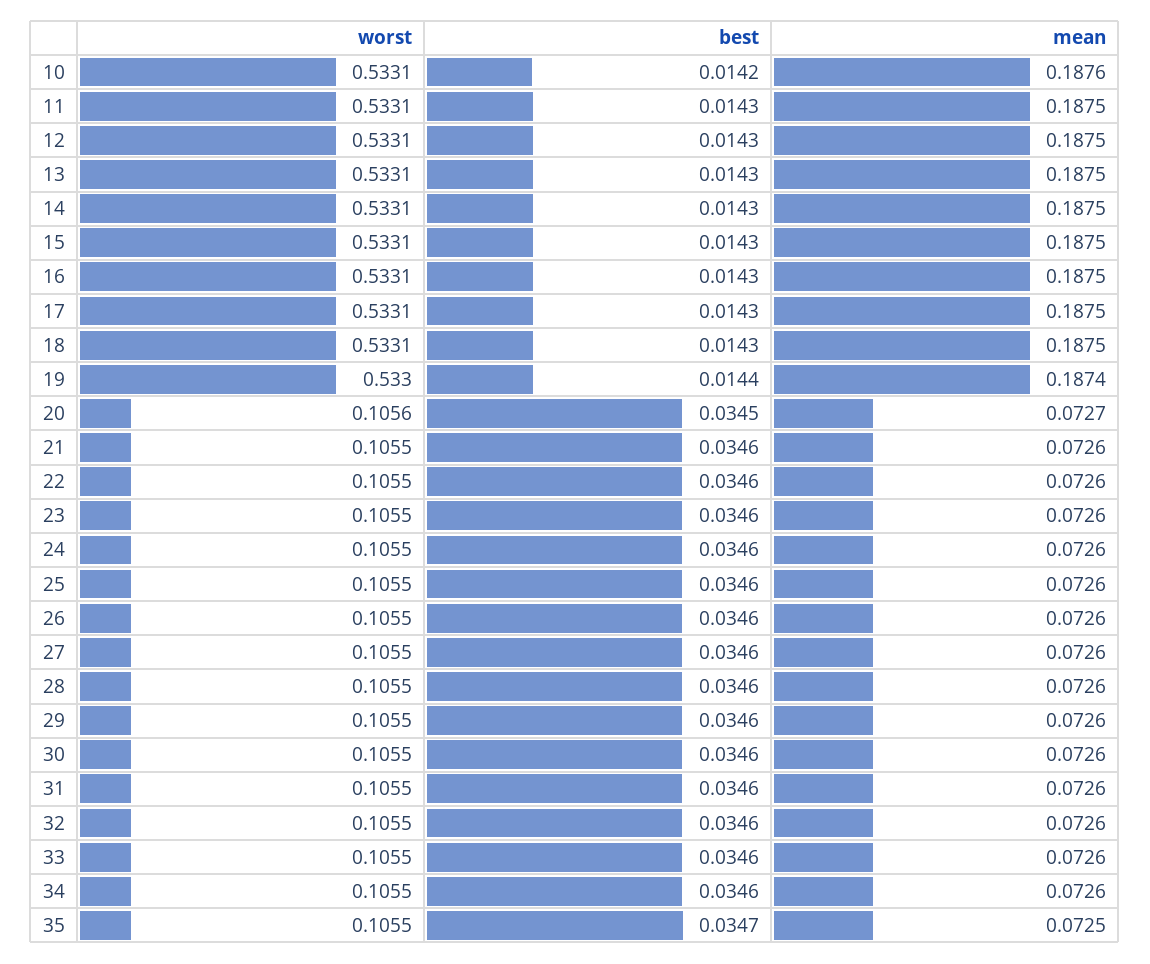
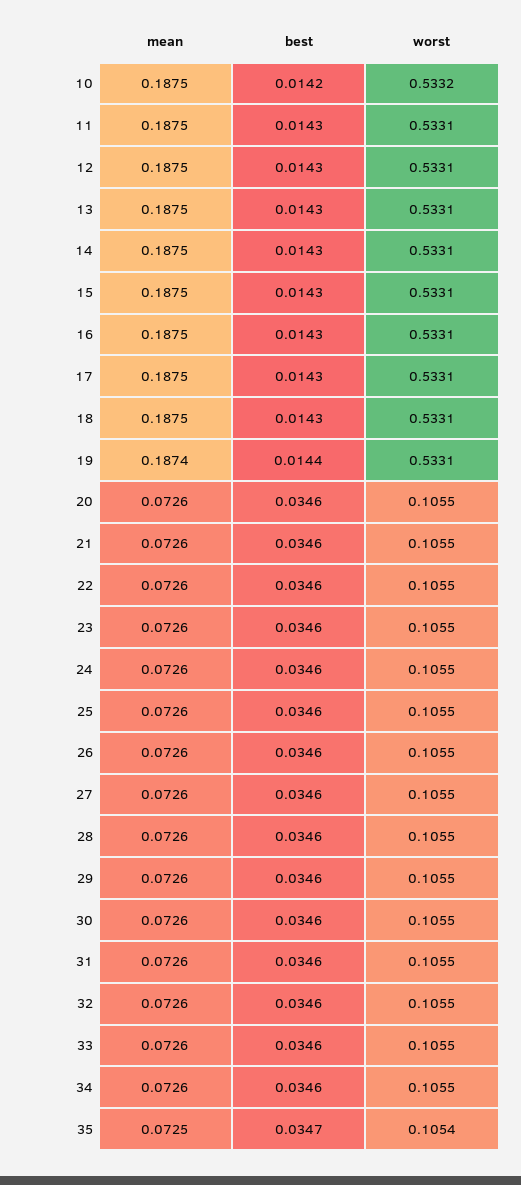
  {
    "worst": {
-     "10": 0.5331,
+     "10": 0.5332,
      "11": 0.5331,
      "12": 0.5331,
      "13": 0.5331,
      "14": 0.5331,
      "15": 0.5331,
      "16": 0.5331,
      "17": 0.5331,
      "18": 0.5331,
-     "19": 0.533,
+     "19": 0.5331,
-     "20": 0.1056,
+     "20": 0.1055,
      "21": 0.1055,
      "22": 0.1055,
      "23": 0.1055,
      "24": 0.1055,
      "25": 0.1055,
      "26": 0.1055,
      "27": 0.1055,
      "28": 0.1055,
      "29": 0.1055,
      "30": 0.1055,
      "31": 0.1055,
      "32": 0.1055,
      "33": 0.1055,
      "34": 0.1055,
-     "35": 0.1055
+     "35": 0.1054
    },
    "best": {
      "10": 0.0142,
      "11": 0.0143,
      "12": 0.0143,
      "13": 0.0143,
      "14": 0.0143,
      "15": 0.0143,
      "16": 0.0143,
      "17": 0.0143,
      "18": 0.0143,
      "19": 0.0144,
-     "20": 0.0345,
+     "20": 0.0346,
      "21": 0.0346,
      "22": 0.0346,
      "23": 0.0346,
      "24": 0.0346,
      "25": 0.0346,
      "26": 0.0346,
      "27": 0.0346,
      "28": 0.0346,
      "29": 0.0346,
      "30": 0.0346,
      "31": 0.0346,
      "32": 0.0346,
      "33": 0.0346,
      "34": 0.0346,
      "35": 0.0347
    },
    "mean": {
-     "10": 0.1876,
+     "10": 0.1875,
      "11": 0.1875,
      "12": 0.1875,
      "13": 0.1875,
      "14": 0.1875,
      "15": 0.1875,
      "16": 0.1875,
      "17": 0.1875,
      "18": 0.1875,
      "19": 0.1874,
-     "20": 0.0727,
+     "20": 0.0726,
      "21": 0.0726,
      "22": 0.0726,
      "23": 0.0726,
      "24": 0.0726,
      "25": 0.0726,
      "26": 0.0726,
      "27": 0.0726,
      "28": 0.0726,
      "29": 0.0726,
      "30": 0.0726,
      "31": 0.0726,
      "32": 0.0726,
      "33": 0.0726,
      "34": 0.0726,
      "35": 0.0725
    }
  }

